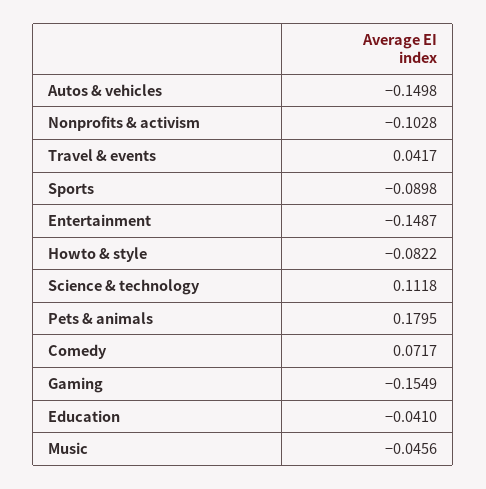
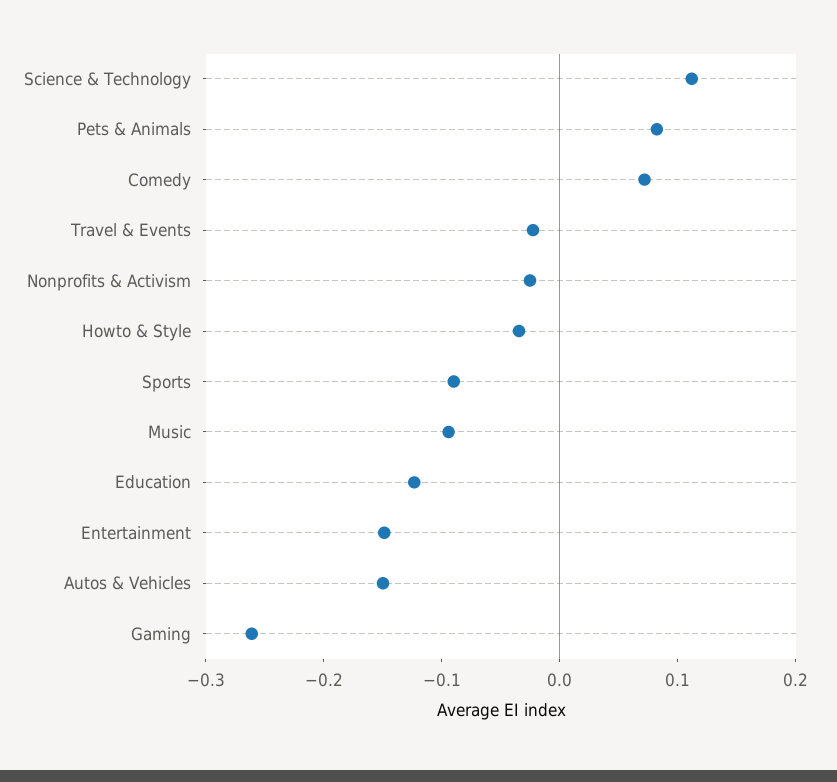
  {
    "Autos & vehicles": -0.1498,
-   "Nonprofits & activism": -0.1028,
+   "Nonprofits & activism": -0.02,
-   "Travel & events": 0.0417,
+   "Travel & events": -0.02,
    "Sports": -0.0898,
    "Entertainment": -0.1487,
-   "Howto & style": -0.0822,
+   "Howto & style": -0.04,
    "Science & technology": 0.1118,
-   "Pets & animals": 0.1795,
+   "Pets & animals": 0.08,
    "Comedy": 0.0717,
-   "Gaming": -0.1549,
+   "Gaming": -0.26,
-   "Education": -0.041,
+   "Education": -0.12,
-   "Music": -0.0456
+   "Music": -0.1
  }

